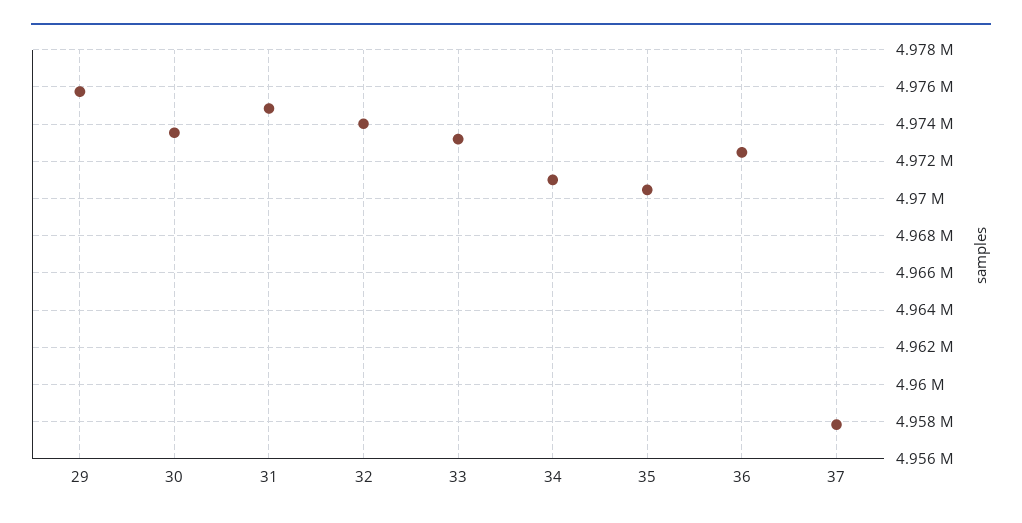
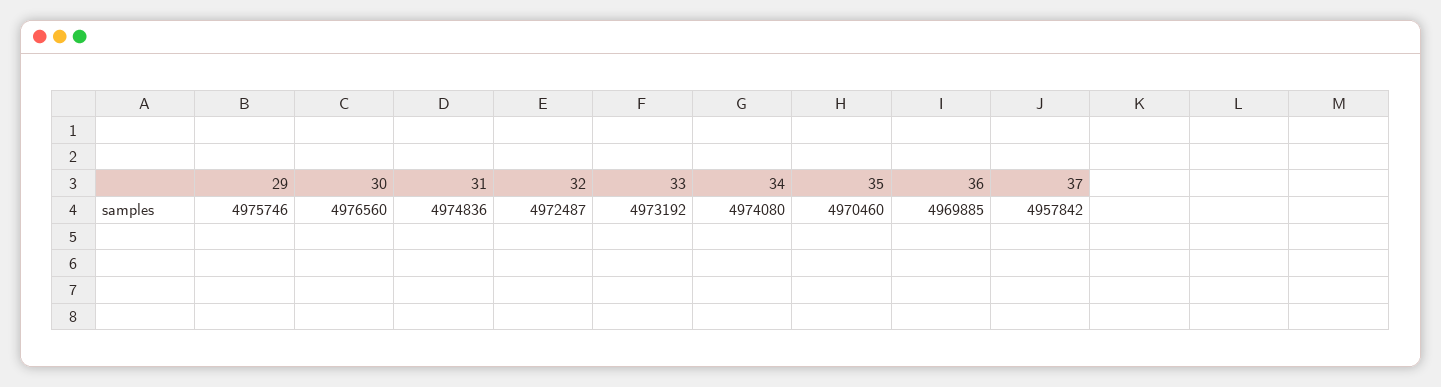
  {
    "29": 4975746,
-   "30": 4973500,
+   "30": 4976560,
    "31": 4974836,
-   "32": 4974000,
+   "32": 4972487,
    "33": 4973192,
-   "34": 4971000,
+   "34": 4974080,
    "35": 4970460,
-   "36": 4972500,
+   "36": 4969885,
    "37": 4957842
  }

